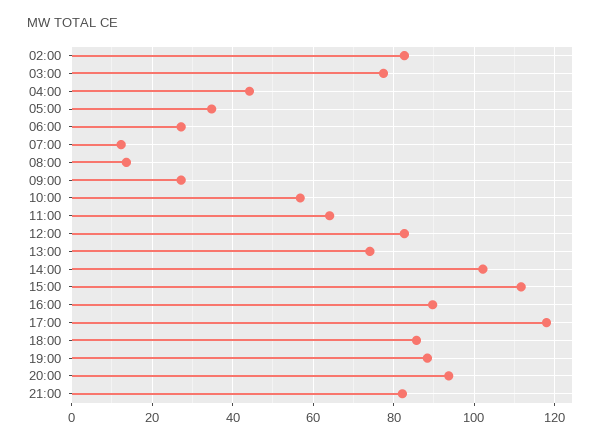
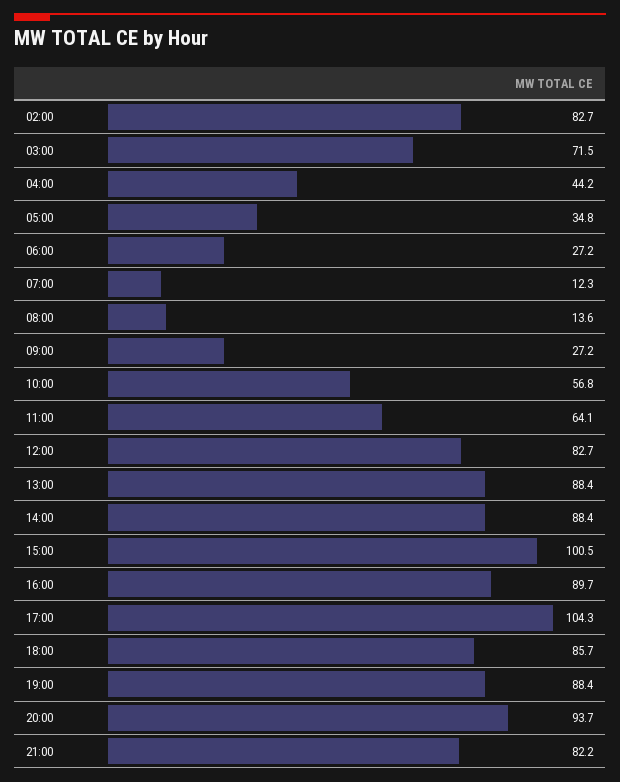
  {
    "02:00": 82.7,
-   "03:00": 78,
+   "03:00": 71.5,
    "04:00": 44.2,
    "05:00": 34.8,
    "06:00": 27.2,
    "07:00": 12.3,
    "08:00": 13.6,
    "09:00": 27.2,
    "10:00": 56.8,
    "11:00": 64.1,
    "12:00": 82.7,
-   "13:00": 74,
+   "13:00": 88.4,
-   "14:00": 102,
+   "14:00": 88.4,
-   "15:00": 112,
+   "15:00": 100.5,
    "16:00": 89.7,
-   "17:00": 118,
+   "17:00": 104.3,
    "18:00": 85.7,
    "19:00": 88.4,
    "20:00": 93.7,
    "21:00": 82.2
  }

